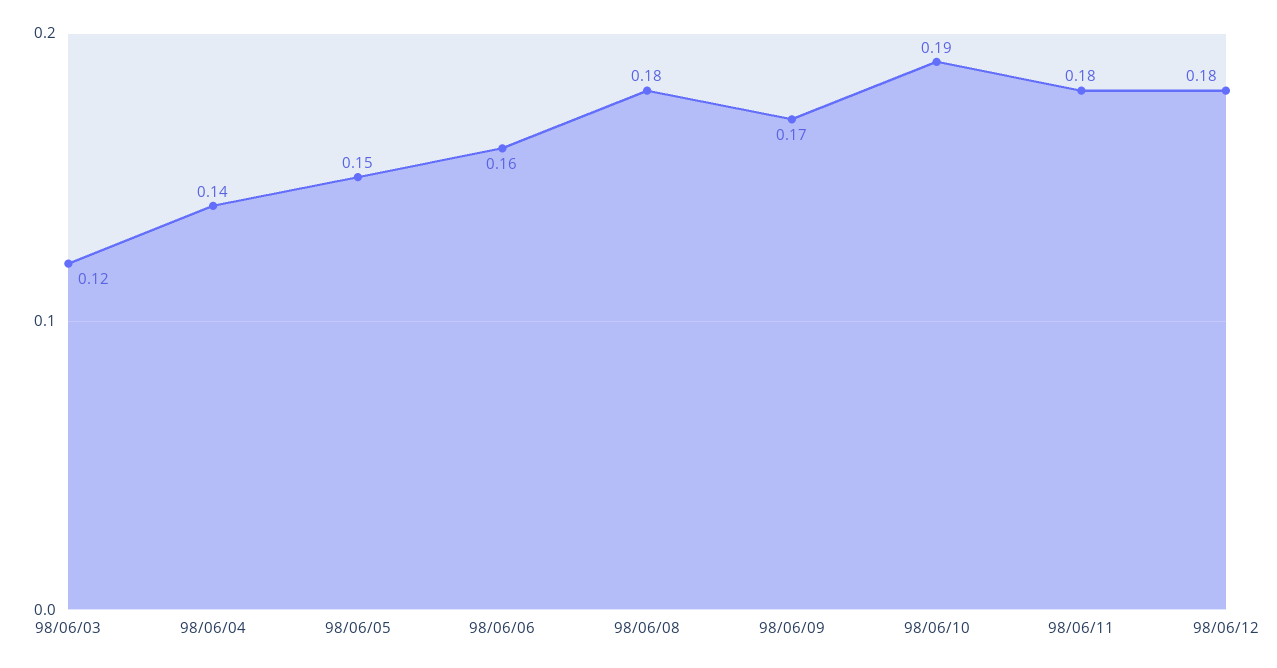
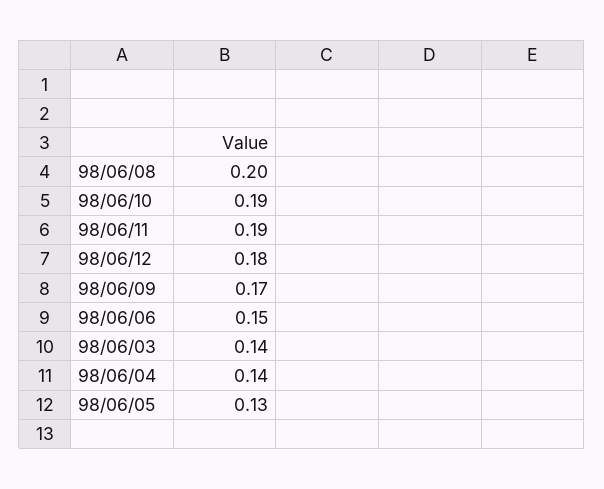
  {
-   "98/06/03": 0.12,
+   "98/06/03": 0.14,
    "98/06/04": 0.14,
-   "98/06/05": 0.15,
+   "98/06/05": 0.13,
-   "98/06/06": 0.16,
+   "98/06/06": 0.15,
-   "98/06/08": 0.18,
+   "98/06/08": 0.2,
    "98/06/09": 0.17,
    "98/06/10": 0.19,
-   "98/06/11": 0.18,
+   "98/06/11": 0.19,
    "98/06/12": 0.18
  }

